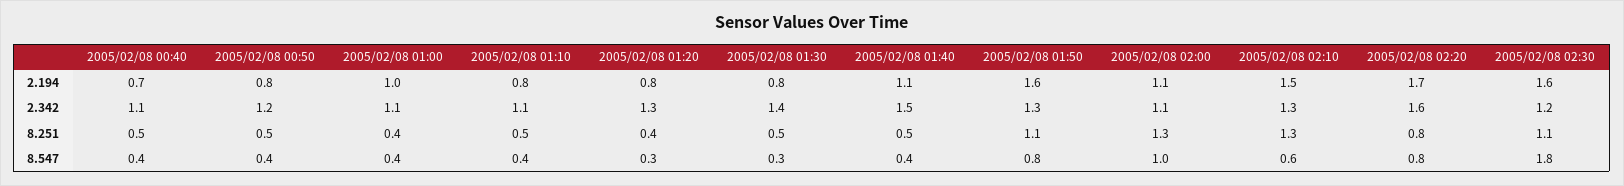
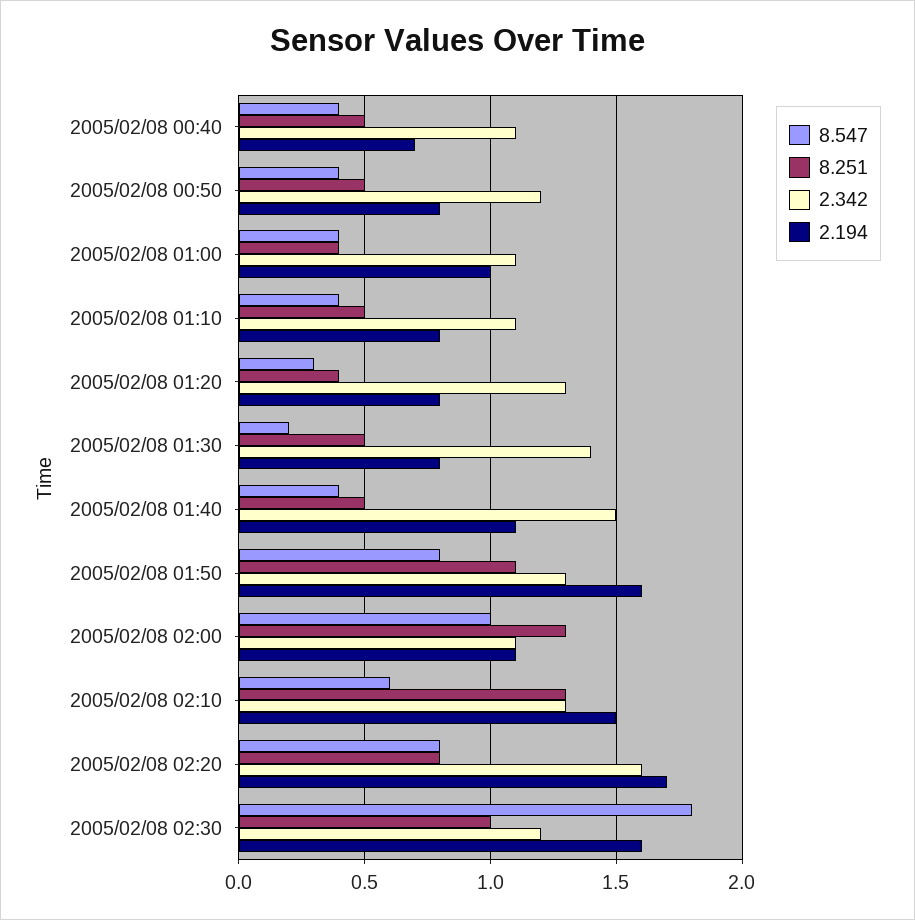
  {
    "2.194": {
      "2005/02/08 00:40": 0.7,
      "2005/02/08 00:50": 0.8,
      "2005/02/08 01:00": 1,
      "2005/02/08 01:10": 0.8,
      "2005/02/08 01:20": 0.8,
      "2005/02/08 01:30": 0.8,
      "2005/02/08 01:40": 1.1,
      "2005/02/08 01:50": 1.6,
      "2005/02/08 02:00": 1.1,
      "2005/02/08 02:10": 1.5,
      "2005/02/08 02:20": 1.7,
      "2005/02/08 02:30": 1.6
    },
    "2.342": {
      "2005/02/08 00:40": 1.1,
      "2005/02/08 00:50": 1.2,
      "2005/02/08 01:00": 1.1,
      "2005/02/08 01:10": 1.1,
      "2005/02/08 01:20": 1.3,
      "2005/02/08 01:30": 1.4,
      "2005/02/08 01:40": 1.5,
      "2005/02/08 01:50": 1.3,
      "2005/02/08 02:00": 1.1,
      "2005/02/08 02:10": 1.3,
      "2005/02/08 02:20": 1.6,
      "2005/02/08 02:30": 1.2
    },
    "8.251": {
      "2005/02/08 00:40": 0.5,
      "2005/02/08 00:50": 0.5,
      "2005/02/08 01:00": 0.4,
      "2005/02/08 01:10": 0.5,
      "2005/02/08 01:20": 0.4,
      "2005/02/08 01:30": 0.5,
      "2005/02/08 01:40": 0.5,
      "2005/02/08 01:50": 1.1,
      "2005/02/08 02:00": 1.3,
      "2005/02/08 02:10": 1.3,
      "2005/02/08 02:20": 0.8,
-     "2005/02/08 02:30": 1.1
+     "2005/02/08 02:30": 1
    },
    "8.547": {
      "2005/02/08 00:40": 0.4,
      "2005/02/08 00:50": 0.4,
      "2005/02/08 01:00": 0.4,
      "2005/02/08 01:10": 0.4,
      "2005/02/08 01:20": 0.3,
-     "2005/02/08 01:30": 0.3,
+     "2005/02/08 01:30": 0.2,
      "2005/02/08 01:40": 0.4,
      "2005/02/08 01:50": 0.8,
      "2005/02/08 02:00": 1,
      "2005/02/08 02:10": 0.6,
      "2005/02/08 02:20": 0.8,
      "2005/02/08 02:30": 1.8
    }
  }

